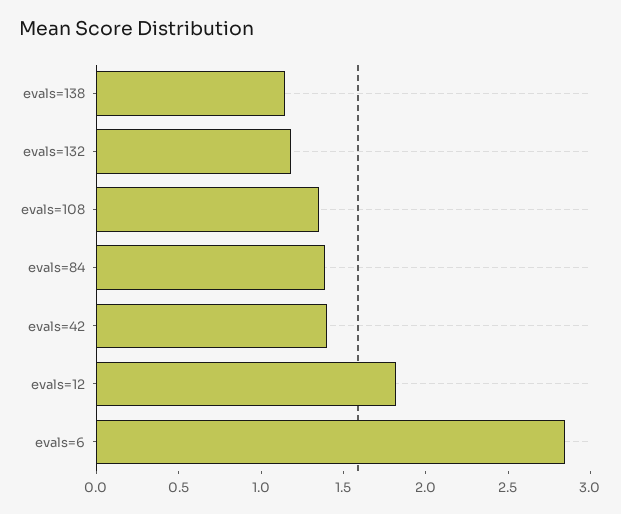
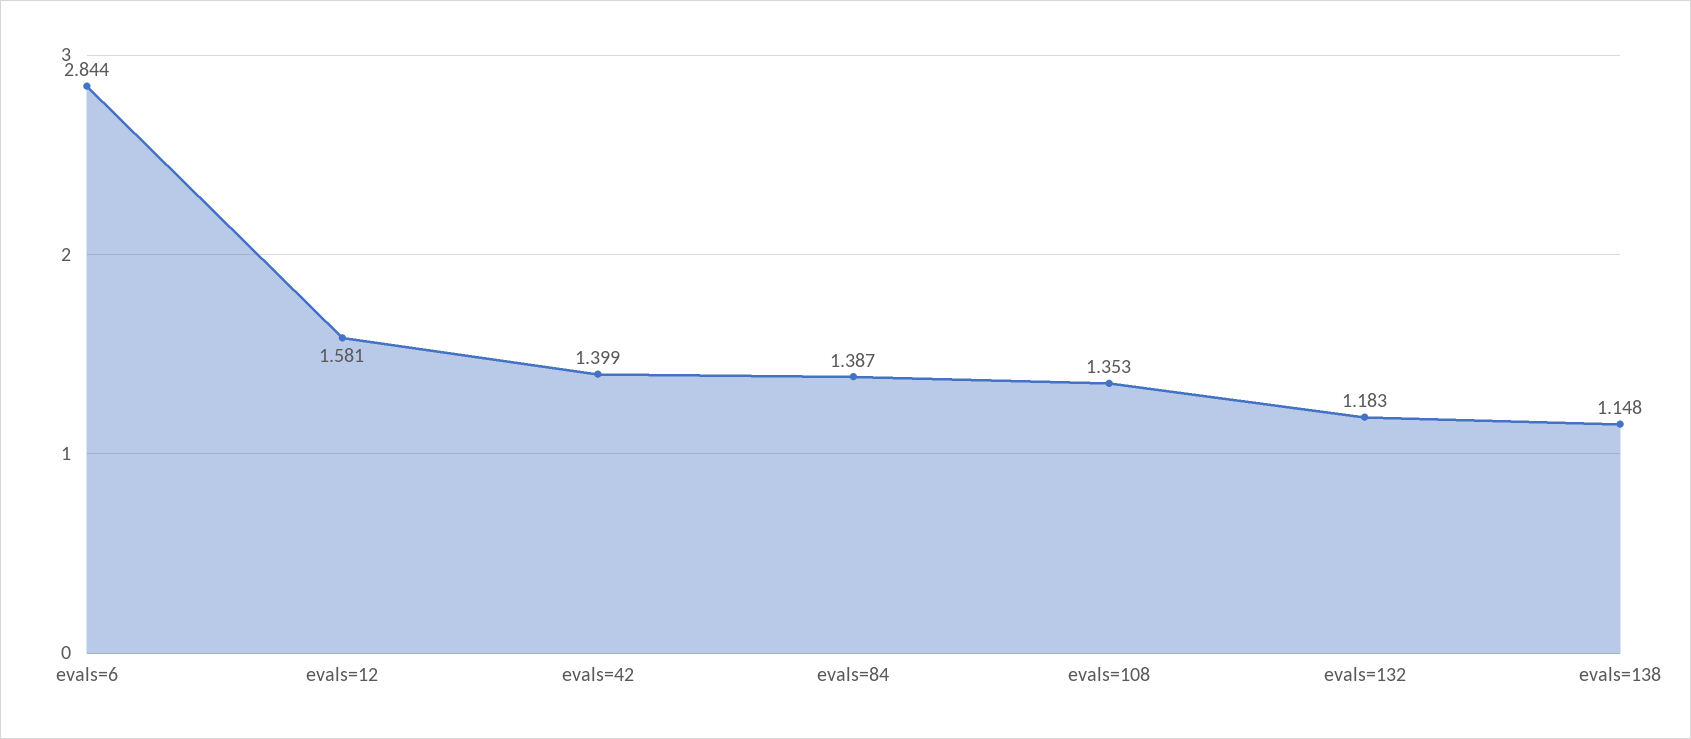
  {
    "evals=138": 1.148,
    "evals=132": 1.183,
    "evals=108": 1.353,
    "evals=84": 1.387,
    "evals=42": 1.399,
-   "evals=12": 1.8,
+   "evals=12": 1.581,
    "evals=6": 2.844
  }

